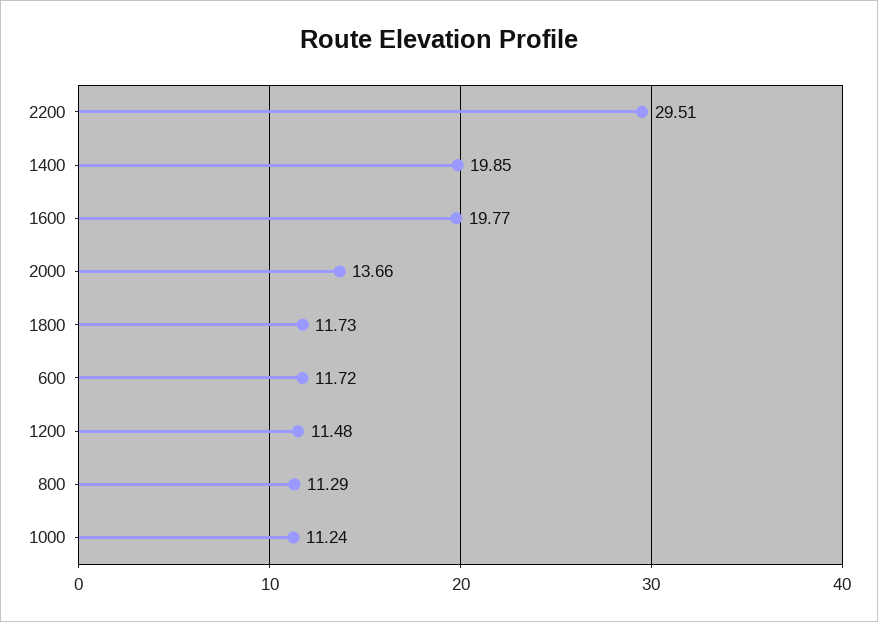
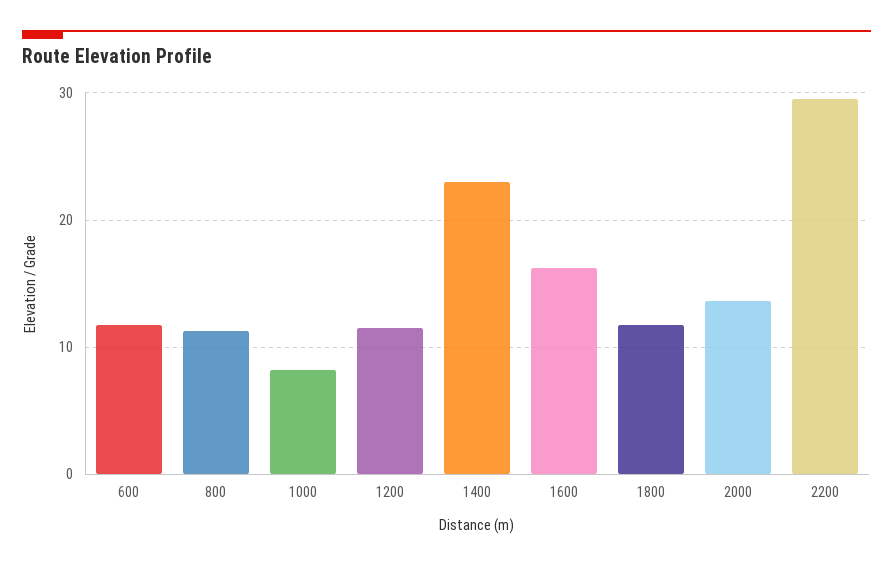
  {
    "2200": 29.51,
-   "1400": 19.85,
+   "1400": 23,
-   "1600": 19.77,
+   "1600": 16,
    "2000": 13.66,
    "1800": 11.73,
    "600": 11.72,
    "1200": 11.48,
    "800": 11.29,
-   "1000": 11.24
+   "1000": 8
  }

